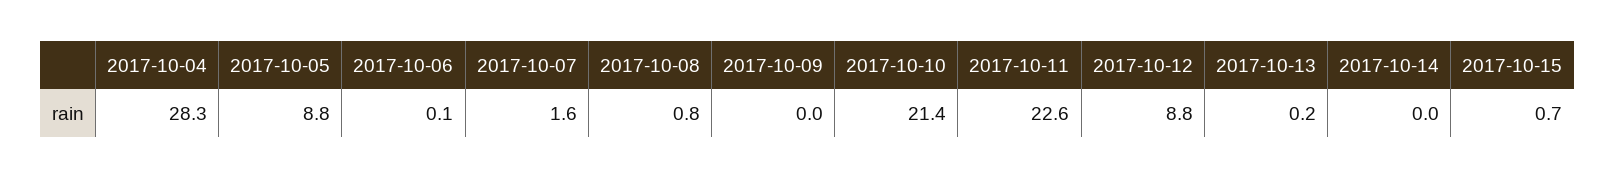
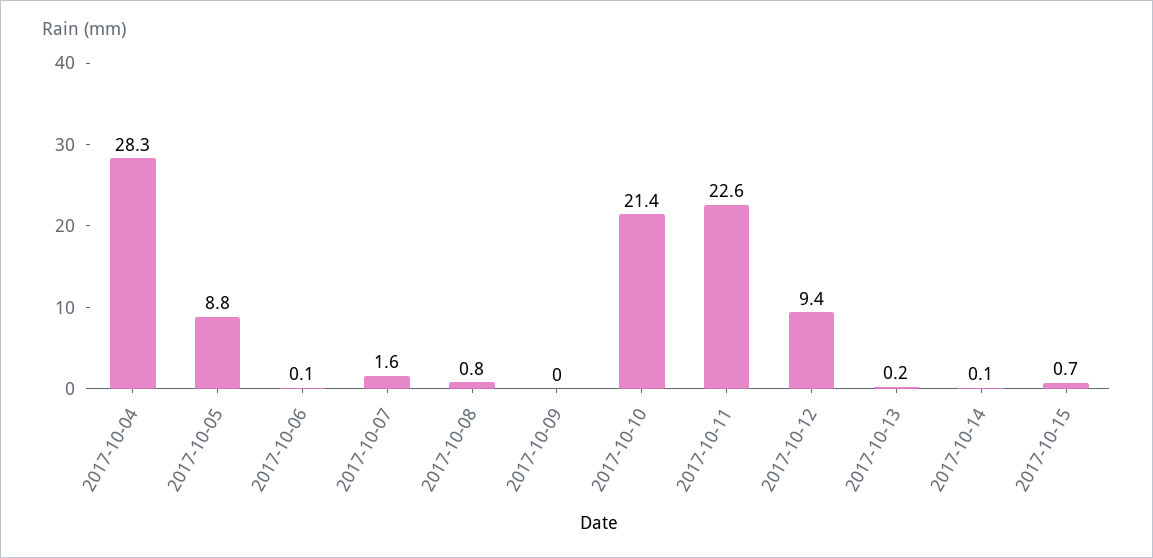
  {
    "2017-10-04": 28.3,
    "2017-10-05": 8.8,
    "2017-10-06": 0.1,
    "2017-10-07": 1.6,
    "2017-10-08": 0.8,
    "2017-10-09": 0,
    "2017-10-10": 21.4,
    "2017-10-11": 22.6,
-   "2017-10-12": 8.8,
+   "2017-10-12": 9.4,
    "2017-10-13": 0.2,
-   "2017-10-14": 0,
+   "2017-10-14": 0.1,
    "2017-10-15": 0.7
  }

